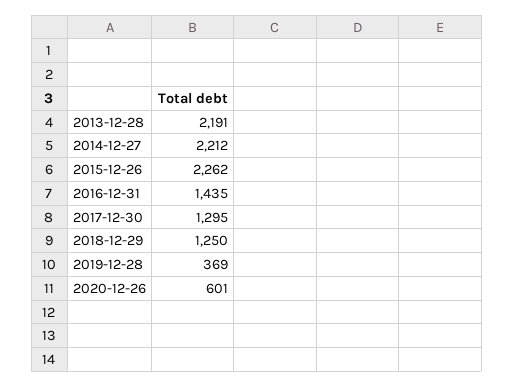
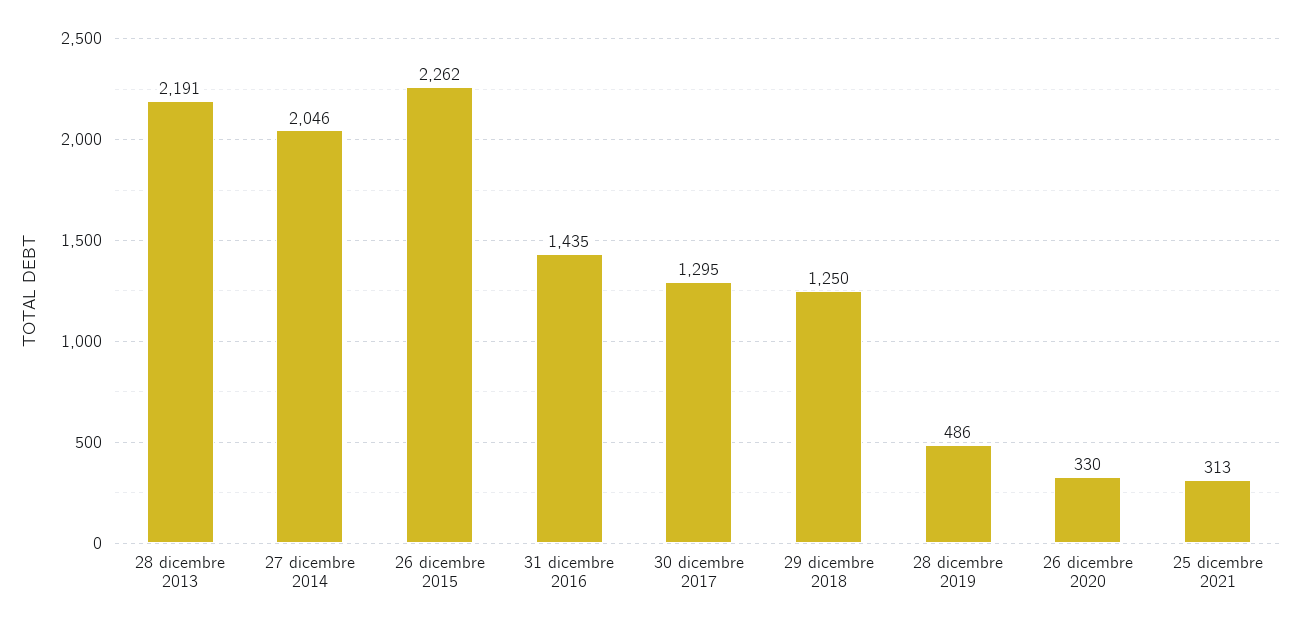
  {
    "2013-12-28": 2191,
-   "2014-12-27": 2212,
+   "2014-12-27": 2046,
    "2015-12-26": 2262,
    "2016-12-31": 1435,
    "2017-12-30": 1295,
    "2018-12-29": 1250,
-   "2019-12-28": 369,
+   "2019-12-28": 486,
-   "2020-12-26": 601
+   "2020-12-26": 330,
+   "25 dicembre 2021": 313
  }

